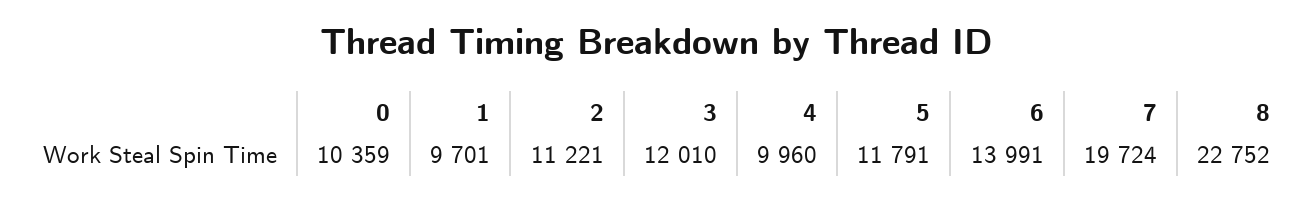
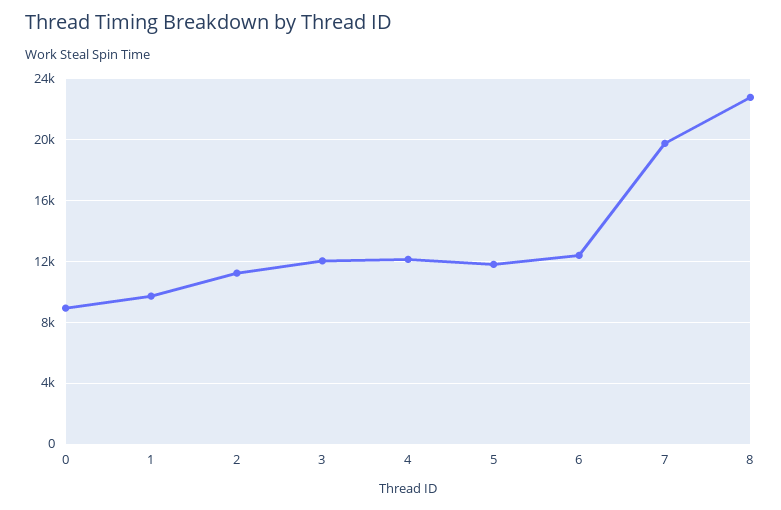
  {
-   "0": 10359,
+   "0": 9000,
    "1": 9701,
    "2": 11221,
    "3": 12010,
-   "4": 9960,
+   "4": 12000,
    "5": 11791,
-   "6": 13991,
+   "6": 12500,
    "7": 19724,
    "8": 22752
  }

